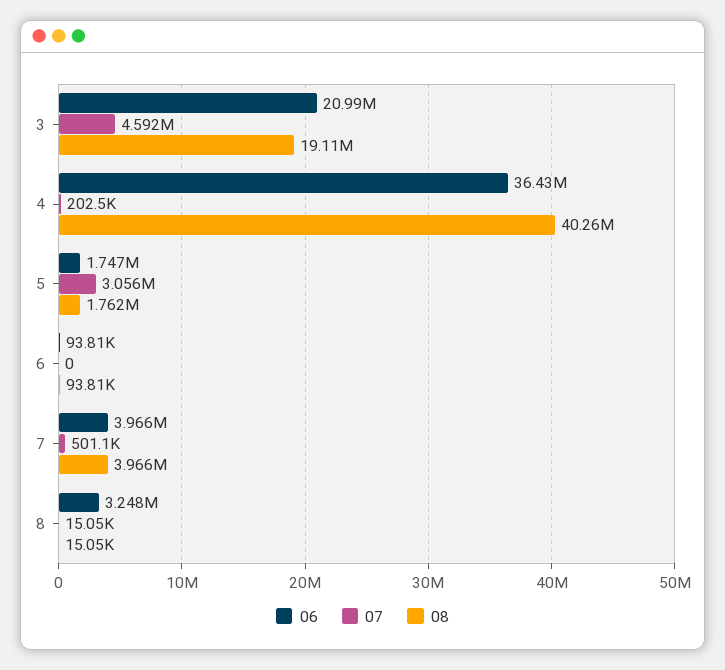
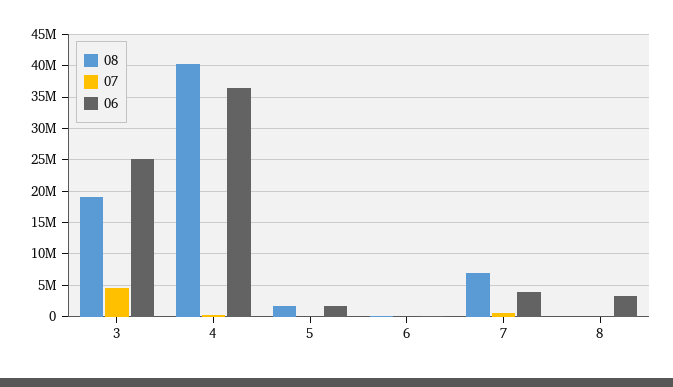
  {
    "06": {
-     "3": 20990000,
+     "3": 25000000,
      "4": 36430000,
      "5": 1747000,
      "6": 93810,
      "7": 3966000,
      "8": 3248000
    },
    "07": {
      "3": 4592000,
      "4": 202500,
-     "5": 3056000,
+     "5": 0,
      "6": 0,
      "7": 501100,
      "8": 15050
    },
    "08": {
      "3": 19110000,
      "4": 40260000,
      "5": 1762000,
      "6": 93810,
-     "7": 3966000,
+     "7": 7000000,
      "8": 15050
    }
  }

